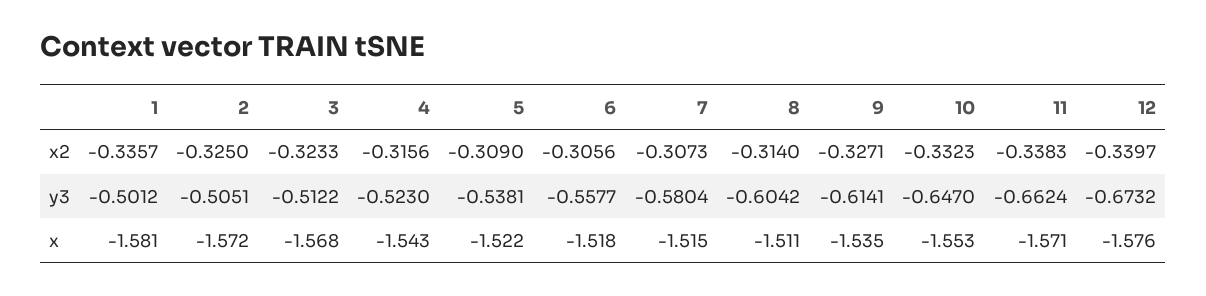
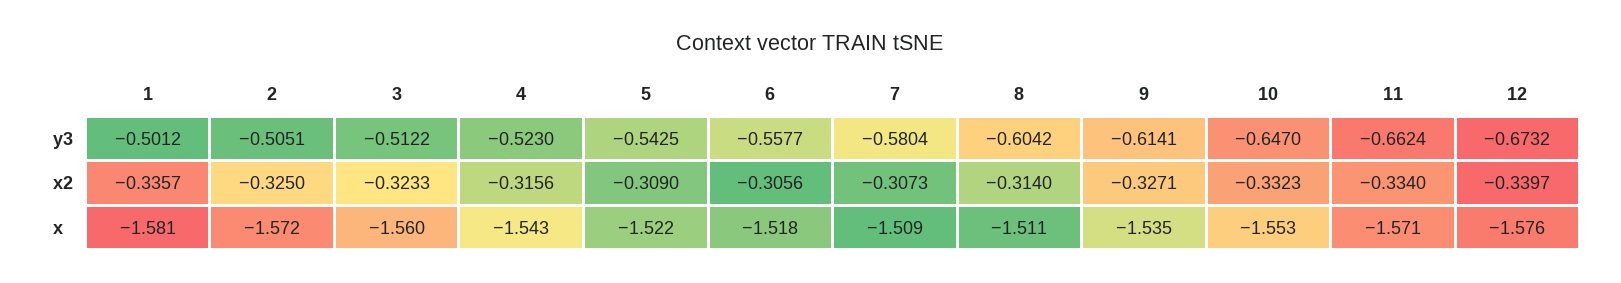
  {
    "1": {
      "x2": -0.3357,
      "y3": -0.5012,
      "x": -1.581
    },
    "2": {
      "x2": -0.325,
      "y3": -0.5051,
      "x": -1.572
    },
    "3": {
      "x2": -0.3233,
      "y3": -0.5122,
-     "x": -1.568
+     "x": -1.56
    },
    "4": {
      "x2": -0.3156,
      "y3": -0.523,
      "x": -1.543
    },
    "5": {
      "x2": -0.309,
-     "y3": -0.5381,
+     "y3": -0.5425,
      "x": -1.522
    },
    "6": {
      "x2": -0.3056,
      "y3": -0.5577,
      "x": -1.518
    },
    "7": {
      "x2": -0.3073,
      "y3": -0.5804,
-     "x": -1.515
+     "x": -1.509
    },
    "8": {
      "x2": -0.314,
      "y3": -0.6042,
      "x": -1.511
    },
    "9": {
      "x2": -0.3271,
      "y3": -0.6141,
      "x": -1.535
    },
    "10": {
      "x2": -0.3323,
      "y3": -0.647,
      "x": -1.553
    },
    "11": {
-     "x2": -0.3383,
+     "x2": -0.334,
      "y3": -0.6624,
      "x": -1.571
    },
    "12": {
      "x2": -0.3397,
      "y3": -0.6732,
      "x": -1.576
    }
  }

